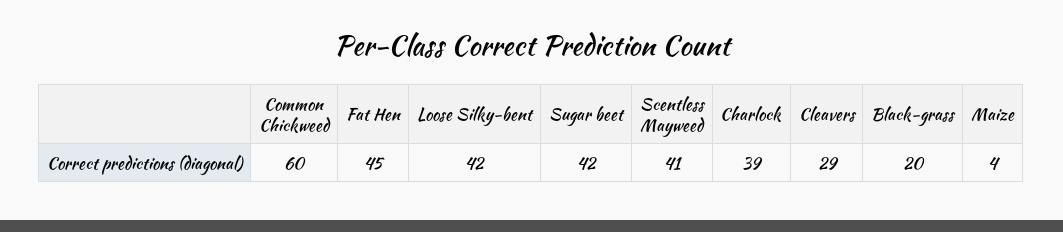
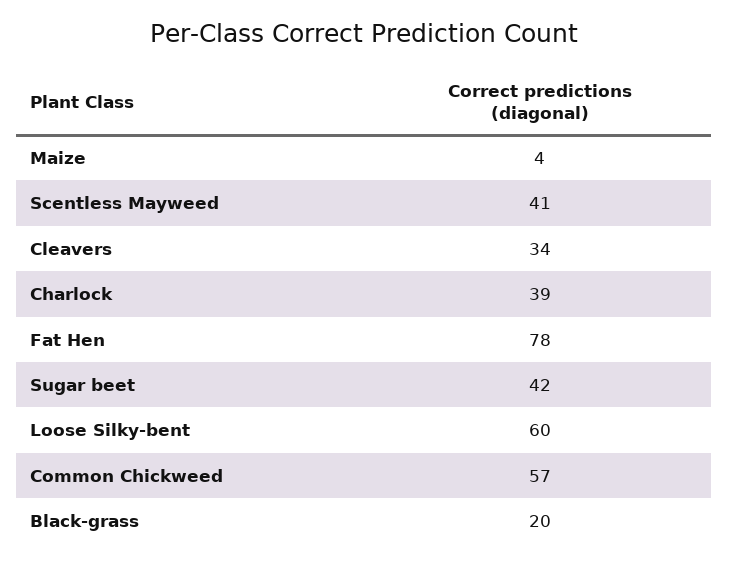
  {
-   "Common Chickweed": 60,
+   "Common Chickweed": 57,
-   "Fat Hen": 45,
+   "Fat Hen": 78,
-   "Loose Silky-bent": 42,
+   "Loose Silky-bent": 60,
    "Sugar beet": 42,
    "Scentless Mayweed": 41,
    "Charlock": 39,
-   "Cleavers": 29,
+   "Cleavers": 34,
    "Black-grass": 20,
    "Maize": 4
  }

